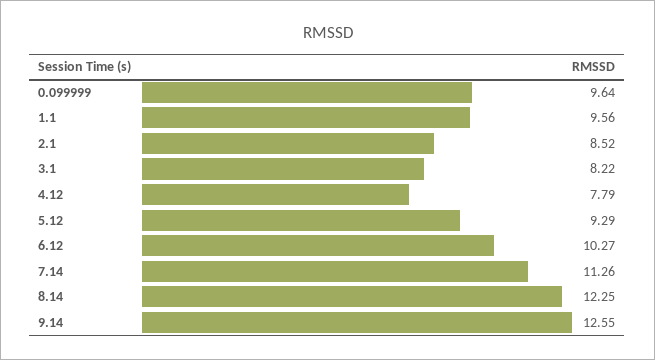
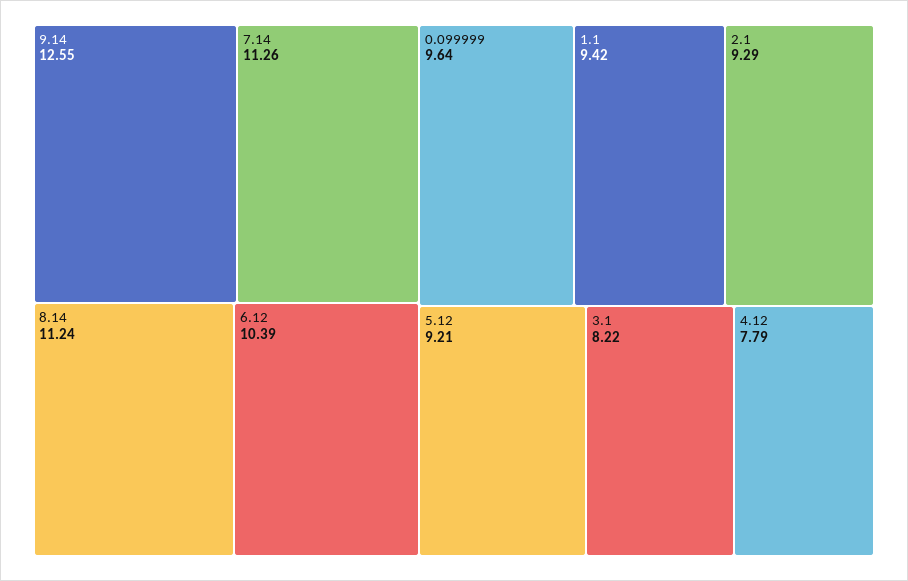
  {
    "0.099999": 9.64,
-   "1.1": 9.56,
+   "1.1": 9.42,
-   "2.1": 8.52,
+   "2.1": 9.29,
    "3.1": 8.22,
    "4.12": 7.79,
-   "5.12": 9.29,
+   "5.12": 9.21,
-   "6.12": 10.27,
+   "6.12": 10.39,
    "7.14": 11.26,
-   "8.14": 12.25,
+   "8.14": 11.24,
    "9.14": 12.55
  }

